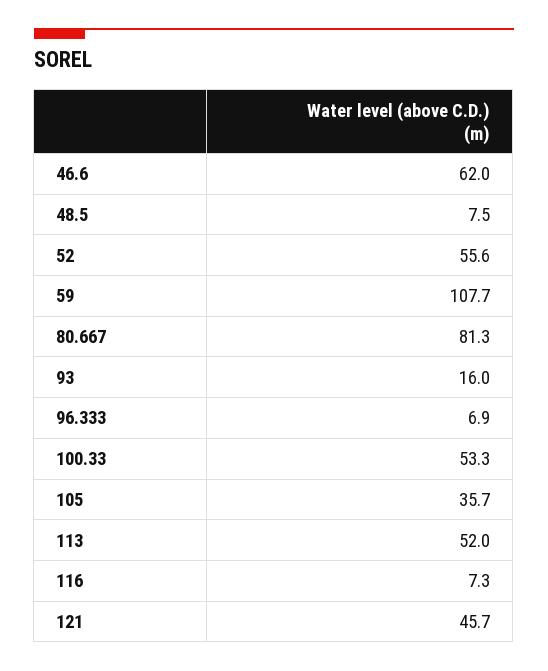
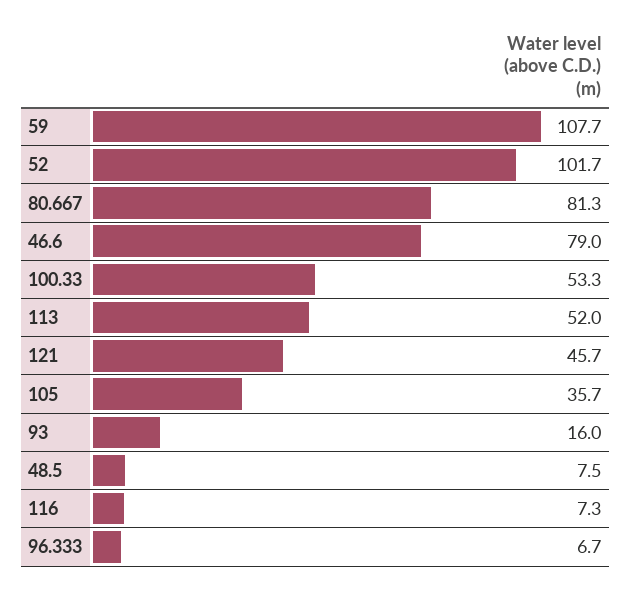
  {
-   "46.6": 62,
+   "46.6": 79,
    "48.5": 7.5,
-   "52": 55.6,
+   "52": 101.7,
    "59": 107.7,
    "80.667": 81.3,
    "93": 16,
-   "96.333": 6.9,
+   "96.333": 6.7,
    "100.33": 53.3,
    "105": 35.7,
    "113": 52,
    "116": 7.3,
    "121": 45.7
  }

